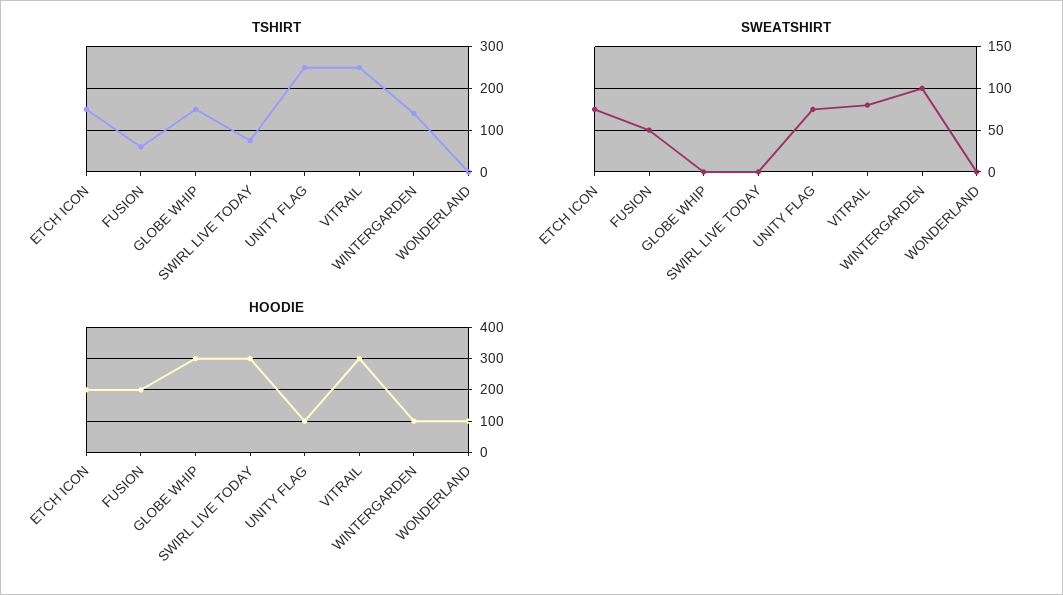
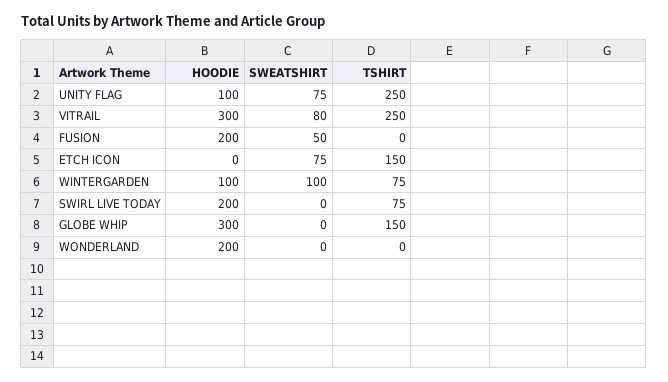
  {
    "TSHIRT": {
      "ETCH ICON": 150,
-     "FUSION": 60,
+     "FUSION": 0,
      "GLOBE WHIP": 150,
      "SWIRL LIVE TODAY": 75,
      "UNITY FLAG": 250,
      "VITRAIL": 250,
-     "WINTERGARDEN": 140,
+     "WINTERGARDEN": 75,
      "WONDERLAND": 0
    },
    "SWEATSHIRT": {
      "ETCH ICON": 75,
      "FUSION": 50,
      "GLOBE WHIP": 0,
      "SWIRL LIVE TODAY": 0,
      "UNITY FLAG": 75,
      "VITRAIL": 80,
      "WINTERGARDEN": 100,
      "WONDERLAND": 0
    },
    "HOODIE": {
-     "ETCH ICON": 200,
+     "ETCH ICON": 0,
      "FUSION": 200,
      "GLOBE WHIP": 300,
-     "SWIRL LIVE TODAY": 300,
+     "SWIRL LIVE TODAY": 200,
      "UNITY FLAG": 100,
      "VITRAIL": 300,
      "WINTERGARDEN": 100,
-     "WONDERLAND": 100
+     "WONDERLAND": 200
    }
  }

